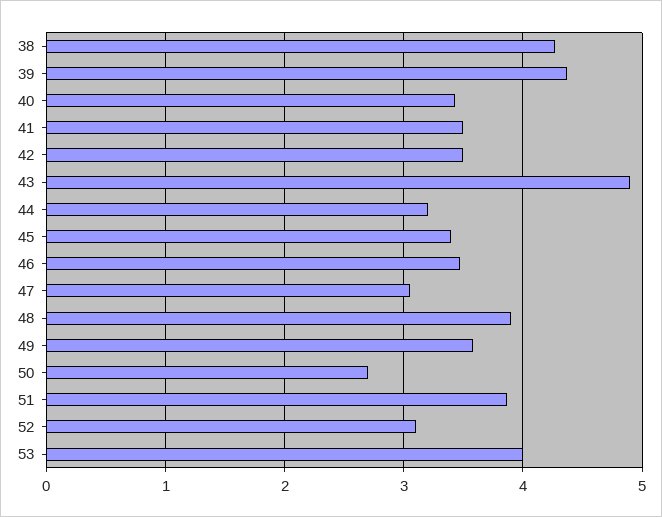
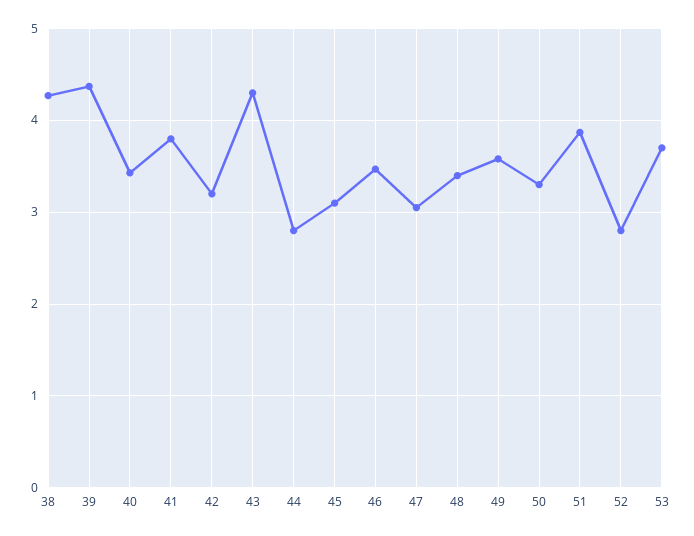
  {
    "38": 4.3,
    "39": 4.4,
    "40": 3.4,
-   "41": 3.5,
+   "41": 3.8,
-   "42": 3.5,
+   "42": 3.2,
-   "43": 4.9,
+   "43": 4.3,
-   "44": 3.2,
+   "44": 2.8,
-   "45": 3.4,
+   "45": 3.1,
    "46": 3.5,
    "47": 3.1,
-   "48": 3.9,
+   "48": 3.4,
    "49": 3.6,
-   "50": 2.7,
+   "50": 3.3,
    "51": 3.9,
-   "52": 3.1,
+   "52": 2.8,
-   "53": 4
+   "53": 3.7
  }

